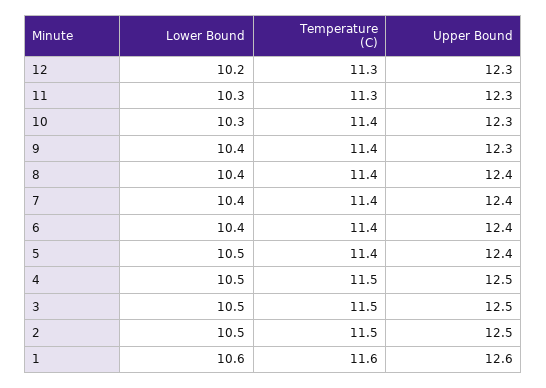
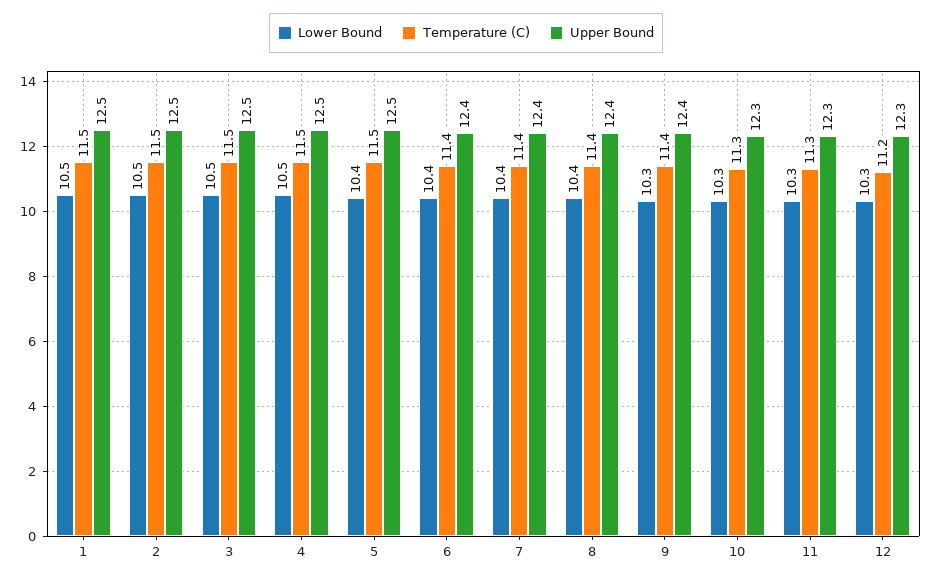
  {
    "Lower Bound": {
-     "12": 10.2,
+     "12": 10.3,
      "11": 10.3,
      "10": 10.3,
-     "9": 10.4,
+     "9": 10.3,
      "8": 10.4,
      "7": 10.4,
      "6": 10.4,
-     "5": 10.5,
+     "5": 10.4,
      "4": 10.5,
      "3": 10.5,
      "2": 10.5,
-     "1": 10.6
+     "1": 10.5
    },
    "Temperature (C)": {
-     "12": 11.3,
+     "12": 11.2,
      "11": 11.3,
-     "10": 11.4,
+     "10": 11.3,
      "9": 11.4,
      "8": 11.4,
      "7": 11.4,
      "6": 11.4,
-     "5": 11.4,
+     "5": 11.5,
      "4": 11.5,
      "3": 11.5,
      "2": 11.5,
-     "1": 11.6
+     "1": 11.5
    },
    "Upper Bound": {
      "12": 12.3,
      "11": 12.3,
      "10": 12.3,
-     "9": 12.3,
+     "9": 12.4,
      "8": 12.4,
      "7": 12.4,
      "6": 12.4,
-     "5": 12.4,
+     "5": 12.5,
      "4": 12.5,
      "3": 12.5,
      "2": 12.5,
-     "1": 12.6
+     "1": 12.5
    }
  }

